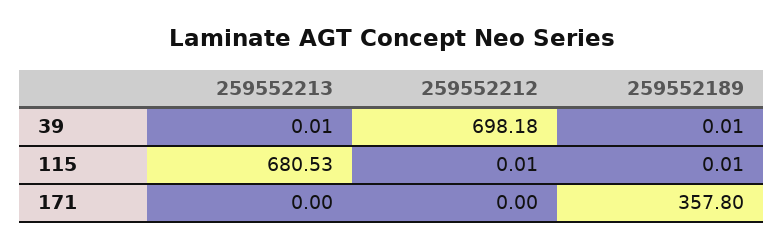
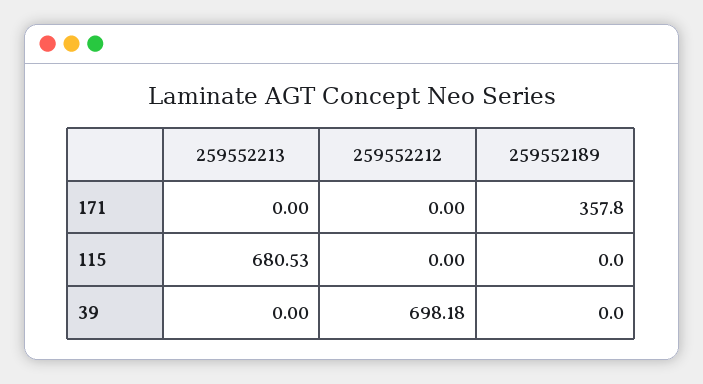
  {
    "259552213": {
-     "39": 0.01,
+     "39": 0,
      "115": 680.53,
      "171": 0
    },
    "259552212": {
      "39": 698.18,
-     "115": 0.01,
+     "115": 0,
      "171": 0
    },
    "259552189": {
-     "39": 0.01,
+     "39": 0,
-     "115": 0.01,
+     "115": 0,
      "171": 357.8
    }
  }

